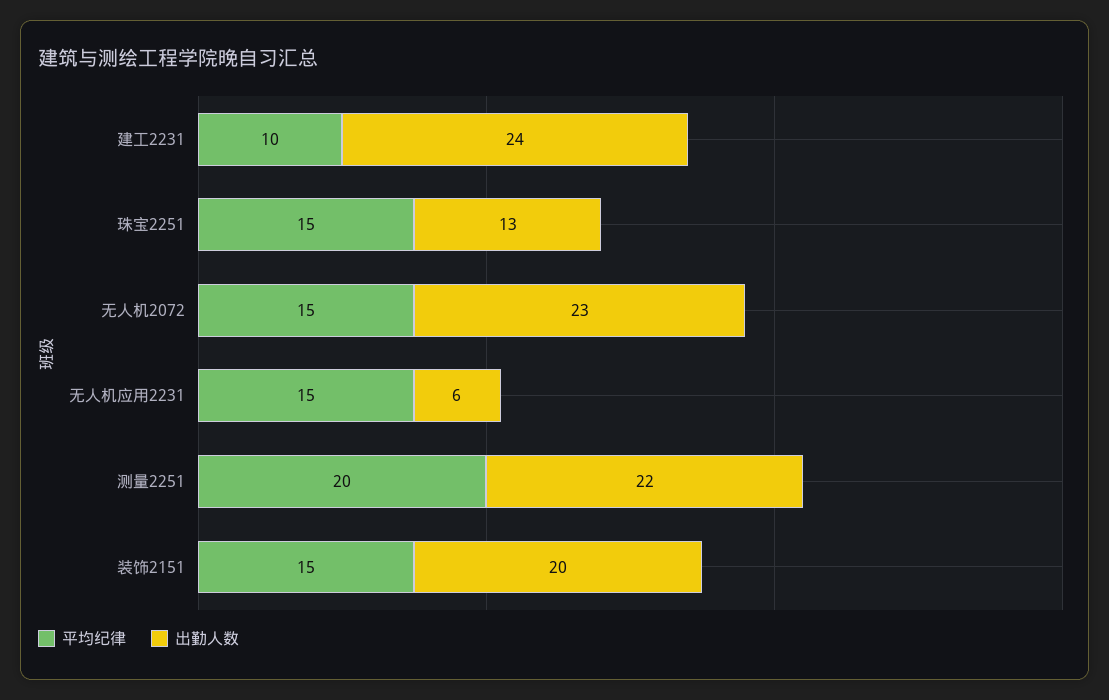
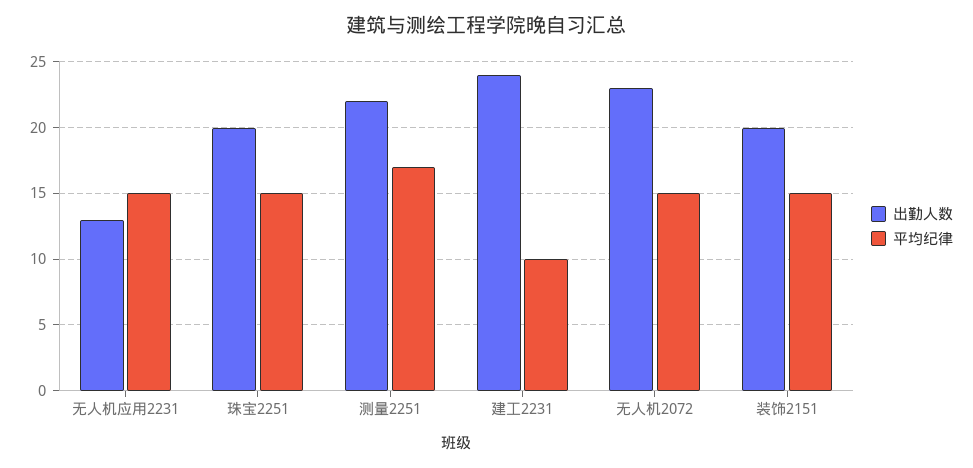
  {
    "平均纪律": {
      "建工2231": 10,
      "珠宝2251": 15,
      "无人机2072": 15,
      "无人机应用2231": 15,
-     "测量2251": 20,
+     "测量2251": 17,
      "装饰2151": 15
    },
    "出勤人数": {
      "建工2231": 24,
-     "珠宝2251": 13,
+     "珠宝2251": 20,
      "无人机2072": 23,
-     "无人机应用2231": 6,
+     "无人机应用2231": 13,
      "测量2251": 22,
      "装饰2151": 20
    }
  }

